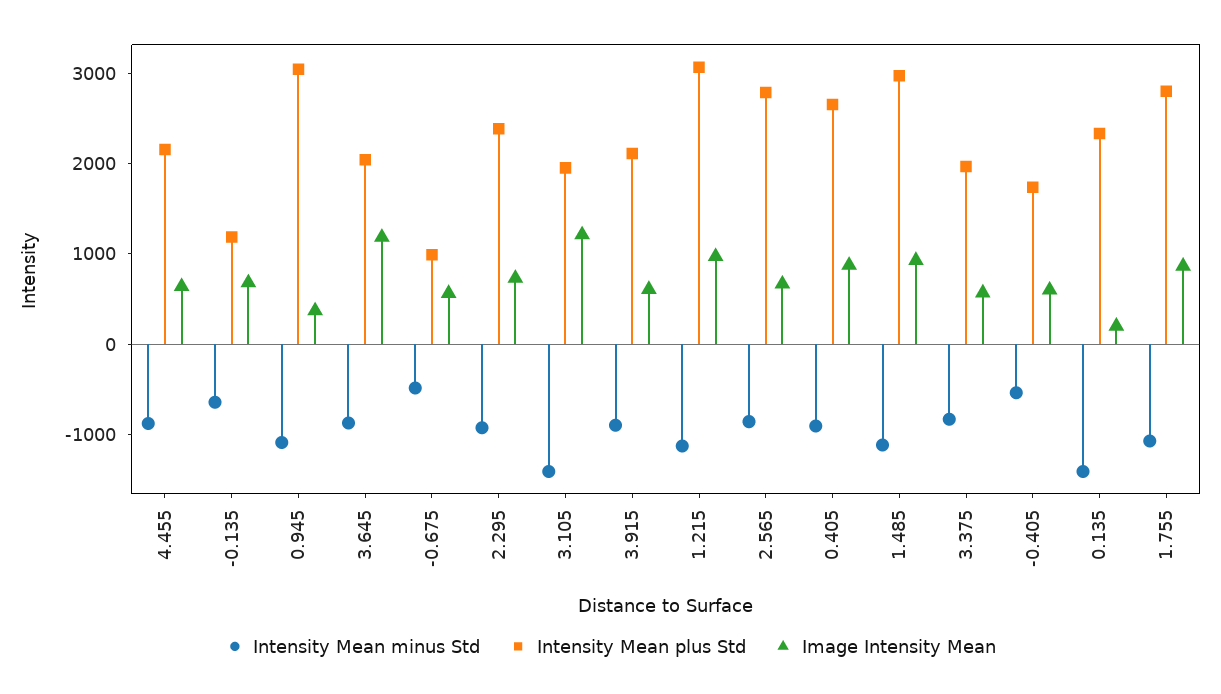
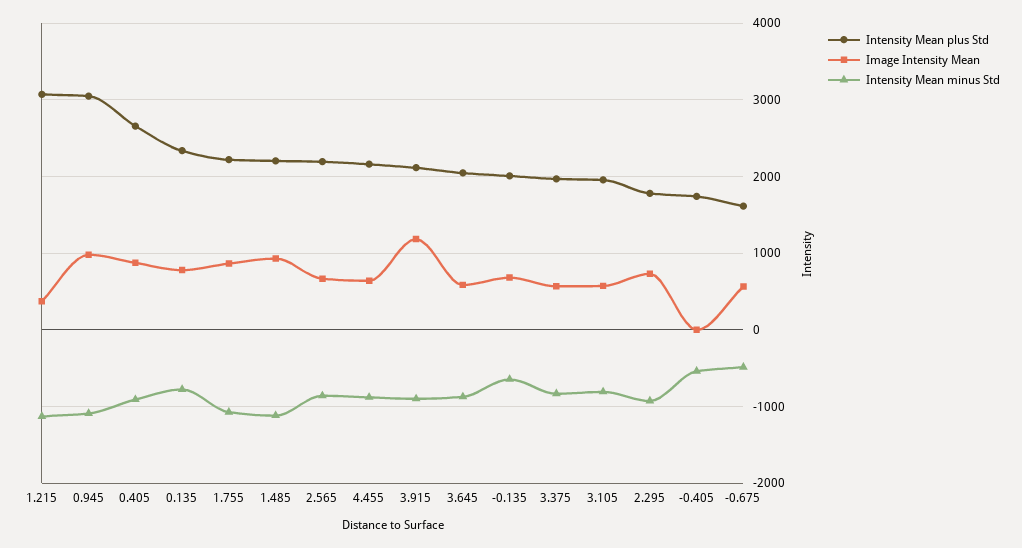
  {
    "Intensity Mean minus Std": {
      "4.455": -900,
      "-0.135": -600,
      "0.945": -1100,
      "3.645": -900,
      "-0.675": -500,
      "2.295": -900,
-     "3.105": -1400,
+     "3.105": -800,
      "3.915": -900,
      "1.215": -1100,
      "2.565": -900,
      "0.405": -900,
      "1.485": -1100,
      "3.375": -800,
      "-0.405": -500,
-     "0.135": -1400,
+     "0.135": -800,
      "1.755": -1100
    },
    "Intensity Mean plus Std": {
      "4.455": 2200,
-     "-0.135": 1200,
+     "-0.135": 2000,
      "0.945": 3000,
      "3.645": 2000,
-     "-0.675": 1000,
+     "-0.675": 1600,
-     "2.295": 2400,
+     "2.295": 1800,
      "3.105": 2000,
      "3.915": 2100,
      "1.215": 3100,
-     "2.565": 2800,
+     "2.565": 2200,
      "0.405": 2700,
-     "1.485": 3000,
+     "1.485": 2200,
      "3.375": 2000,
      "-0.405": 1700,
      "0.135": 2300,
-     "1.755": 2800
+     "1.755": 2200
    },
    "Image Intensity Mean": {
      "4.455": 600,
      "-0.135": 700,
-     "0.945": 400,
+     "0.945": 1000,
-     "3.645": 1200,
+     "3.645": 600,
      "-0.675": 600,
      "2.295": 700,
-     "3.105": 1200,
+     "3.105": 600,
-     "3.915": 600,
+     "3.915": 1200,
-     "1.215": 1000,
+     "1.215": 400,
      "2.565": 700,
      "0.405": 900,
      "1.485": 900,
      "3.375": 600,
-     "-0.405": 600,
+     "-0.405": 0,
-     "0.135": 200,
+     "0.135": 800,
      "1.755": 900
    }
  }

